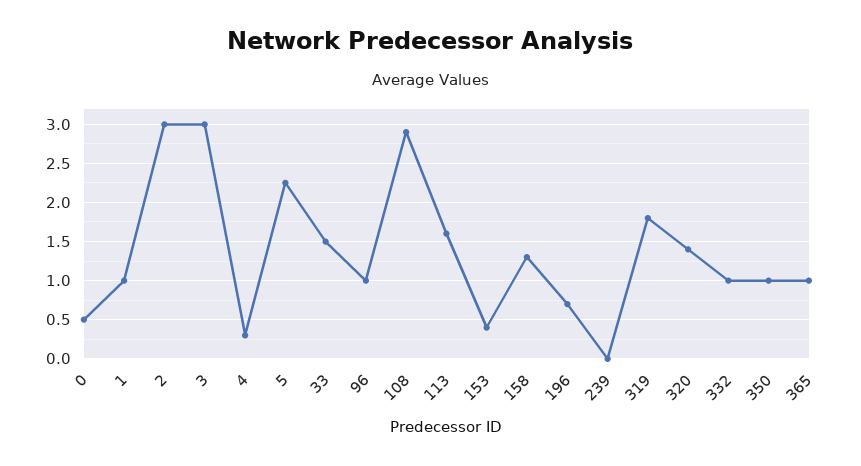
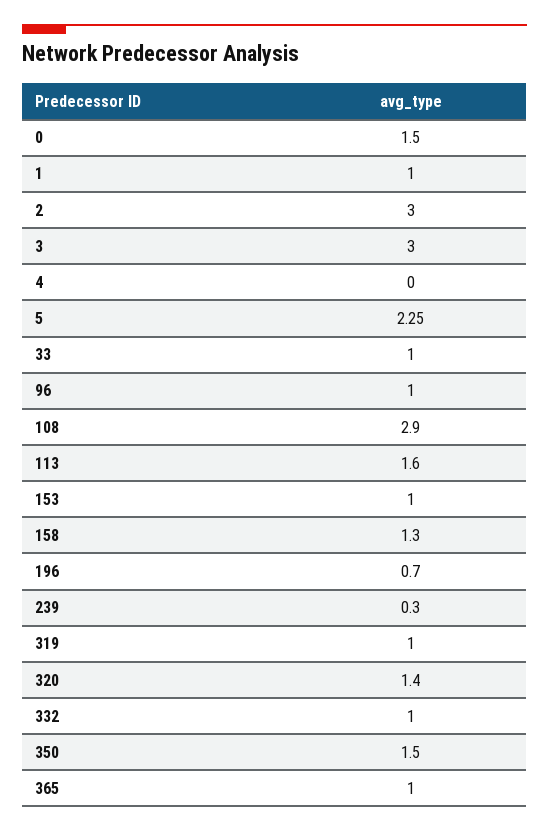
  {
-   "0": 0.5,
+   "0": 1.5,
    "1": 1,
    "2": 3,
    "3": 3,
-   "4": 0.3,
+   "4": 0,
    "5": 2.25,
-   "33": 1.5,
+   "33": 1,
    "96": 1,
    "108": 2.9,
    "113": 1.6,
-   "153": 0.4,
+   "153": 1,
    "158": 1.3,
    "196": 0.7,
-   "239": 0,
+   "239": 0.3,
-   "319": 1.8,
+   "319": 1,
    "320": 1.4,
    "332": 1,
-   "350": 1,
+   "350": 1.5,
    "365": 1
  }

